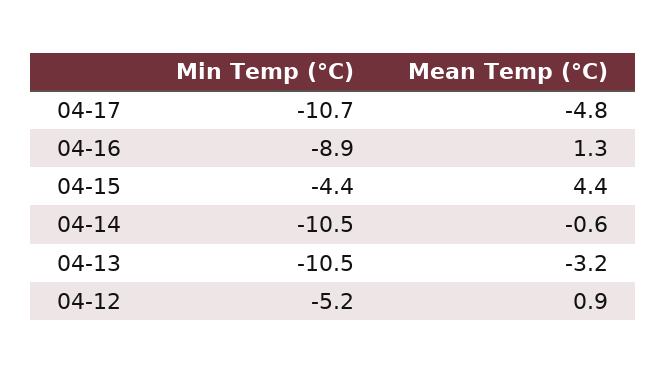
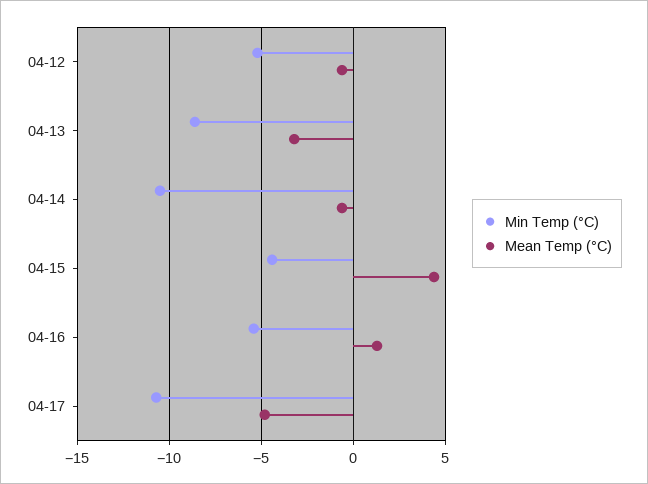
  {
    "Min Temp (°C)": {
      "04-17": -10.7,
-     "04-16": -8.9,
+     "04-16": -5.5,
      "04-15": -4.4,
      "04-14": -10.5,
-     "04-13": -10.5,
+     "04-13": -8.5,
      "04-12": -5.2
    },
    "Mean Temp (°C)": {
      "04-17": -4.8,
      "04-16": 1.3,
      "04-15": 4.4,
      "04-14": -0.6,
      "04-13": -3.2,
-     "04-12": 0.9
+     "04-12": -0.5
    }
  }

